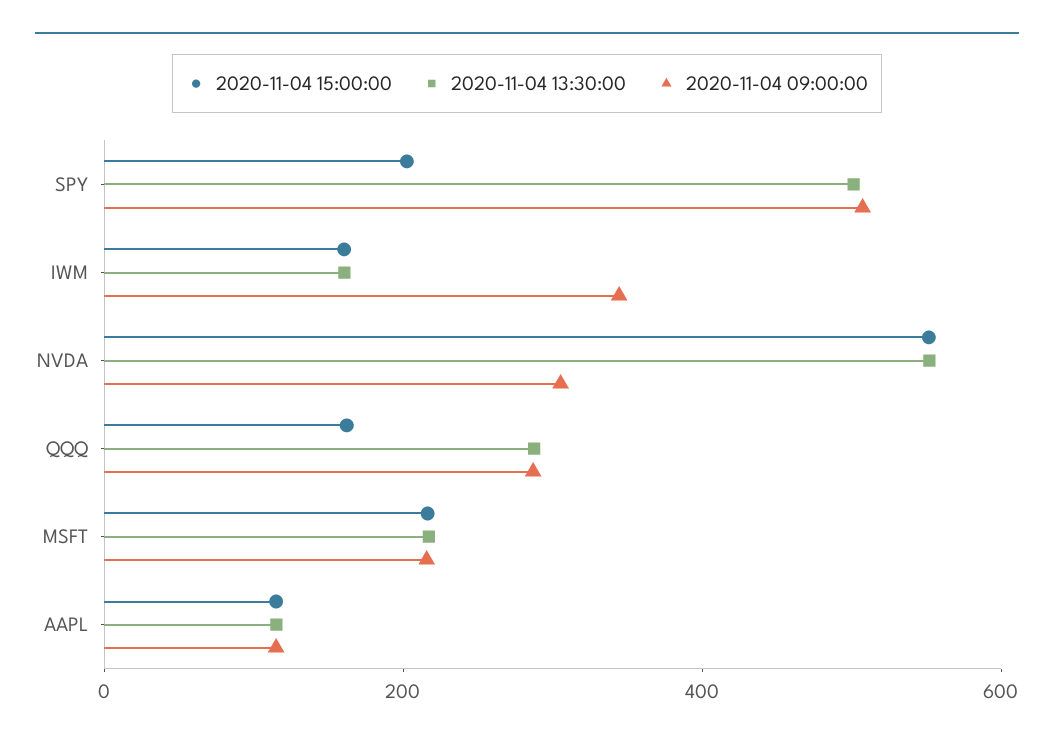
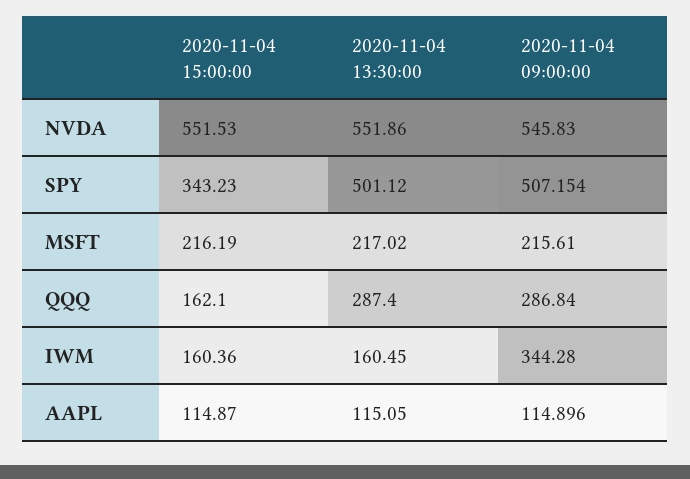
  {
    "2020-11-04 15:00:00": {
-     "SPY": 200,
+     "SPY": 343.23,
      "IWM": 160.36,
      "NVDA": 551.53,
      "QQQ": 162.1,
      "MSFT": 216.19,
      "AAPL": 114.87
    },
    "2020-11-04 13:30:00": {
      "SPY": 501.12,
      "IWM": 160.45,
      "NVDA": 551.86,
      "QQQ": 287.4,
      "MSFT": 217.02,
      "AAPL": 115.05
    },
    "2020-11-04 09:00:00": {
      "SPY": 507.154,
      "IWM": 344.28,
-     "NVDA": 300,
+     "NVDA": 545.83,
      "QQQ": 286.84,
      "MSFT": 215.61,
      "AAPL": 114.896
    }
  }

